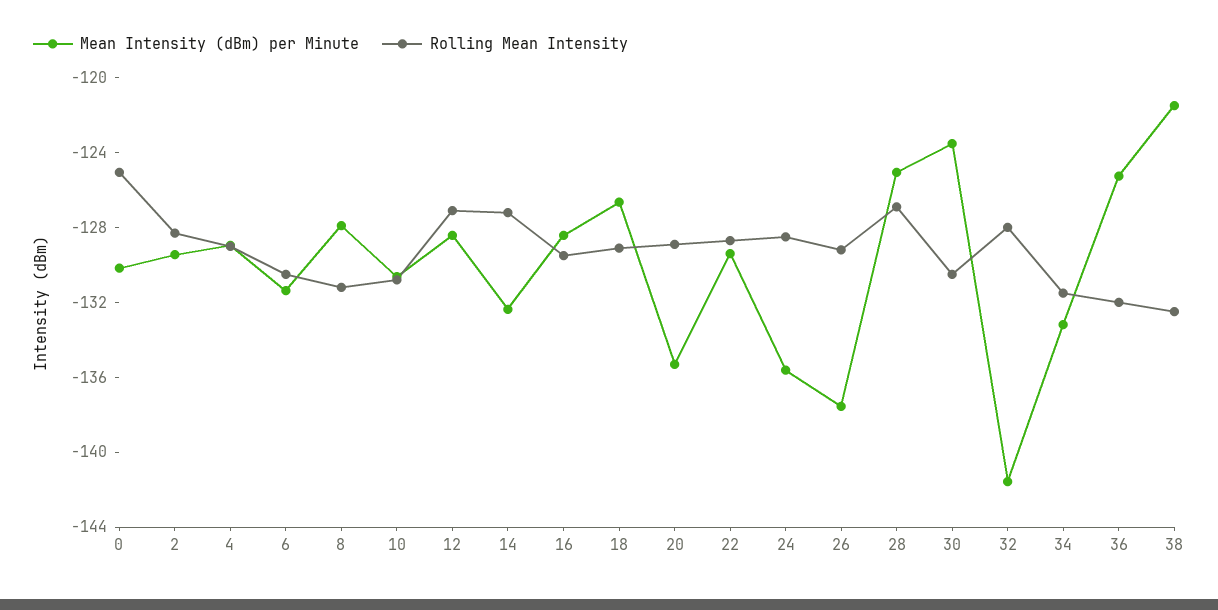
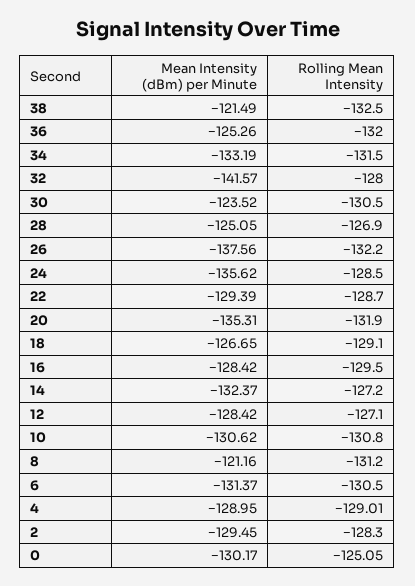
  {
    "Mean Intensity (dBm) per Minute": {
      "0": -130.17,
      "2": -129.45,
      "4": -128.95,
      "6": -131.37,
-     "8": -128,
+     "8": -121.16,
      "10": -130.62,
      "12": -128.42,
      "14": -132.37,
      "16": -128.42,
      "18": -126.65,
      "20": -135.31,
      "22": -129.39,
      "24": -135.62,
      "26": -137.56,
      "28": -125.05,
      "30": -123.52,
      "32": -141.57,
      "34": -133.19,
      "36": -125.26,
      "38": -121.49
    },
    "Rolling Mean Intensity": {
      "0": -125.05,
      "2": -128.3,
      "4": -129.01,
      "6": -130.5,
      "8": -131.2,
      "10": -130.8,
      "12": -127.1,
      "14": -127.2,
      "16": -129.5,
      "18": -129.1,
-     "20": -129,
+     "20": -131.9,
      "22": -128.7,
      "24": -128.5,
-     "26": -129,
+     "26": -132.2,
      "28": -126.9,
      "30": -130.5,
      "32": -128,
      "34": -131.5,
      "36": -132,
      "38": -132.5
    }
  }

